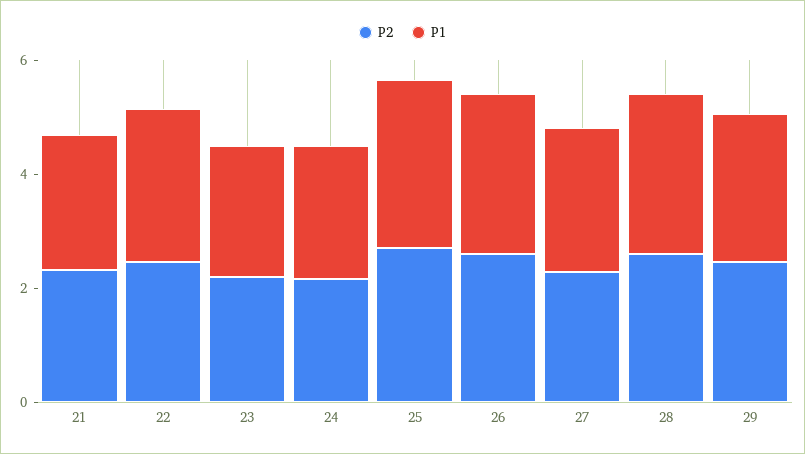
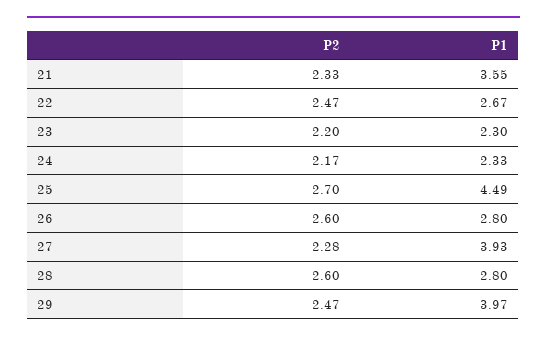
  {
    "P2": {
      "21": 2.33,
      "22": 2.47,
      "23": 2.2,
      "24": 2.17,
      "25": 2.7,
      "26": 2.6,
      "27": 2.28,
      "28": 2.6,
      "29": 2.47
    },
    "P1": {
-     "21": 2.5,
+     "21": 3.55,
      "22": 2.67,
      "23": 2.3,
      "24": 2.33,
-     "25": 3,
+     "25": 4.49,
      "26": 2.8,
-     "27": 2.5,
+     "27": 3.93,
      "28": 2.8,
-     "29": 2.5
+     "29": 3.97
    }
  }

